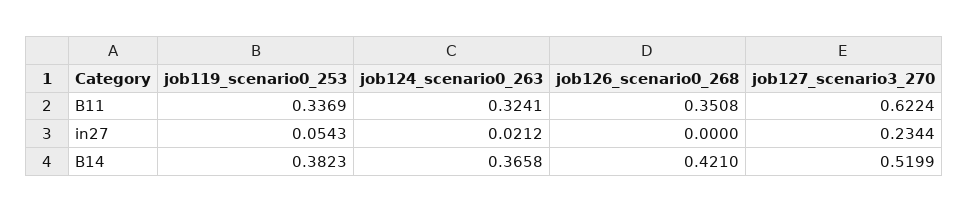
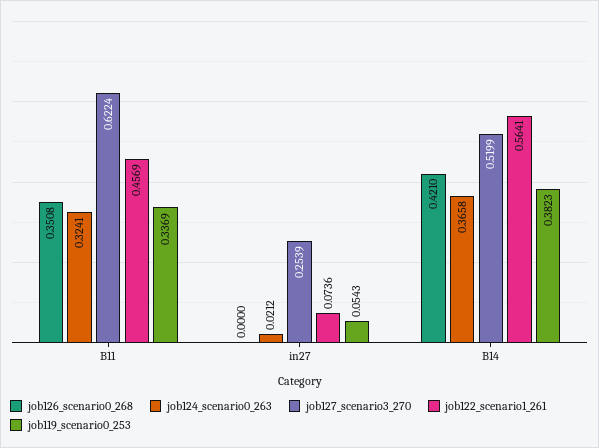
  {
    "job119_scenario0_253": {
      "B11": 0.3369,
      "in27": 0.0543,
      "B14": 0.3823
    },
    "job124_scenario0_263": {
      "B11": 0.3241,
      "in27": 0.0212,
      "B14": 0.3658
    },
    "job126_scenario0_268": {
      "B11": 0.3508,
      "in27": 0,
      "B14": 0.421
    },
    "job127_scenario3_270": {
      "B11": 0.6224,
-     "in27": 0.2344,
+     "in27": 0.2539,
      "B14": 0.5199
-   }
+   },
+   "job122_scenario1_261": {
+     "B11": 0.4569,
+     "in27": 0.0736,
+     "B14": 0.5641
+   }
  }

